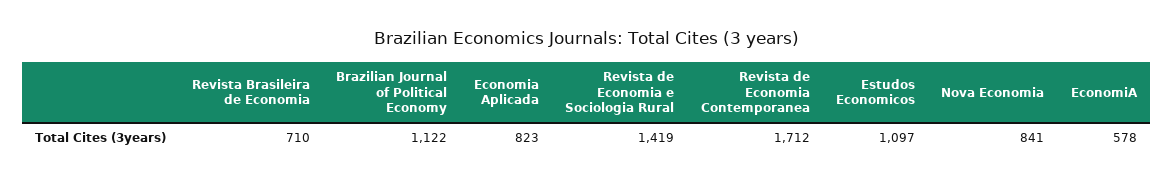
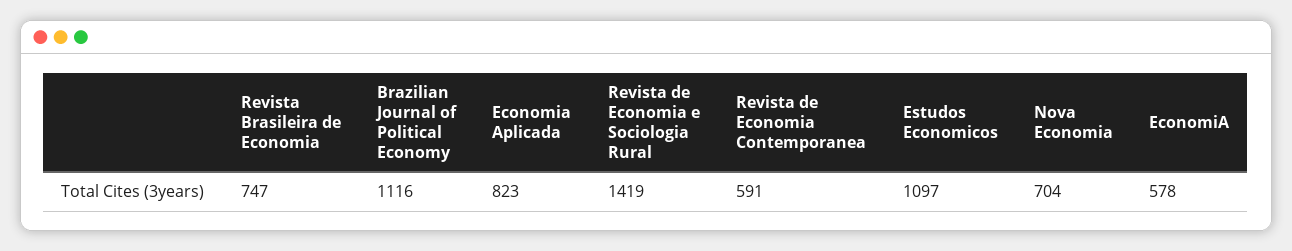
  {
-   "Revista Brasileira de Economia": 710,
+   "Revista Brasileira de Economia": 747,
-   "Brazilian Journal of Political Economy": 1122,
+   "Brazilian Journal of Political Economy": 1116,
    "Economia Aplicada": 823,
    "Revista de Economia e Sociologia Rural": 1419,
-   "Revista de Economia Contemporanea": 1712,
+   "Revista de Economia Contemporanea": 591,
    "Estudos Economicos": 1097,
-   "Nova Economia": 841,
+   "Nova Economia": 704,
    "EconomiA": 578
  }

